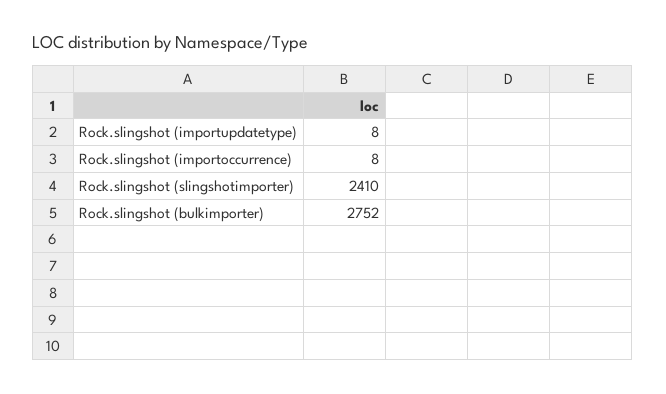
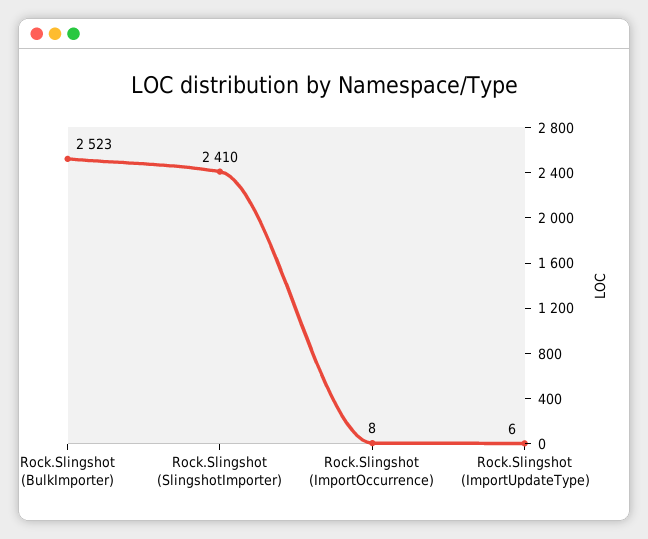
  {
-   "Rock.slingshot (importupdatetype)": 8,
+   "Rock.slingshot (importupdatetype)": 6,
    "Rock.slingshot (importoccurrence)": 8,
    "Rock.slingshot (slingshotimporter)": 2410,
-   "Rock.slingshot (bulkimporter)": 2752
+   "Rock.slingshot (bulkimporter)": 2523
  }

